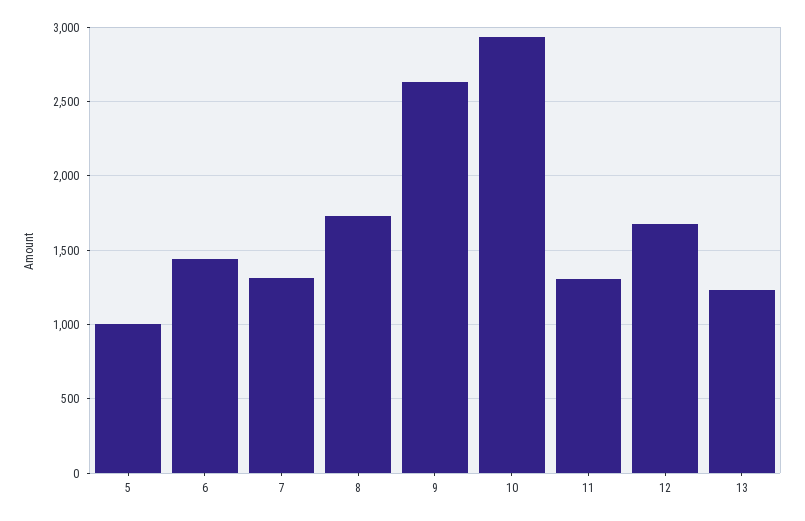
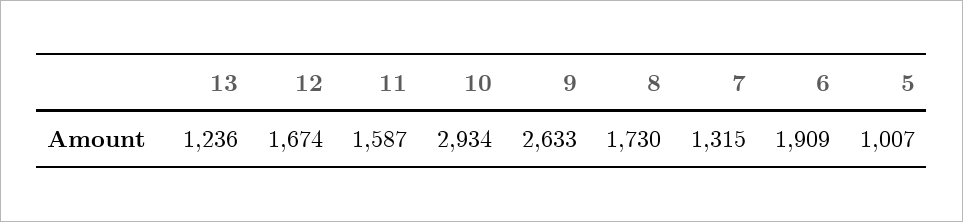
  {
    "5": 1007,
-   "6": 1450,
+   "6": 1909,
    "7": 1315,
    "8": 1730,
    "9": 2633,
    "10": 2934,
-   "11": 1300,
+   "11": 1587,
    "12": 1674,
    "13": 1236
  }

